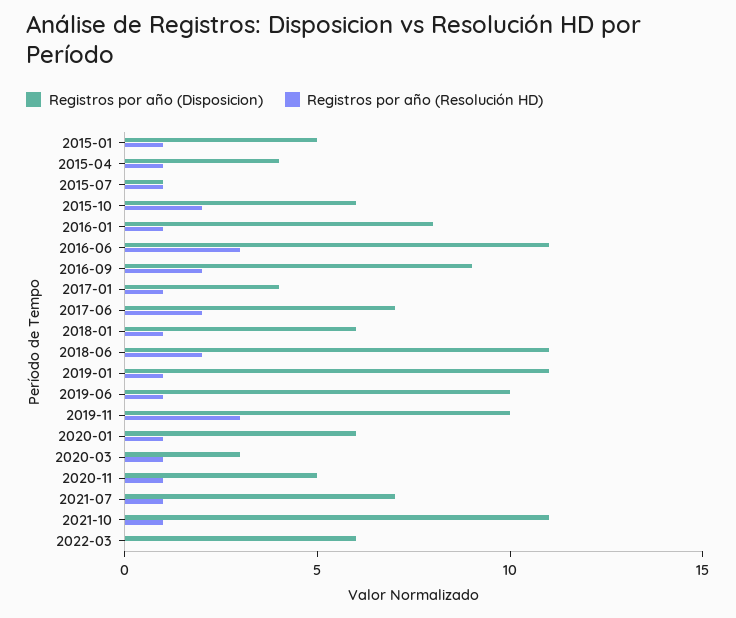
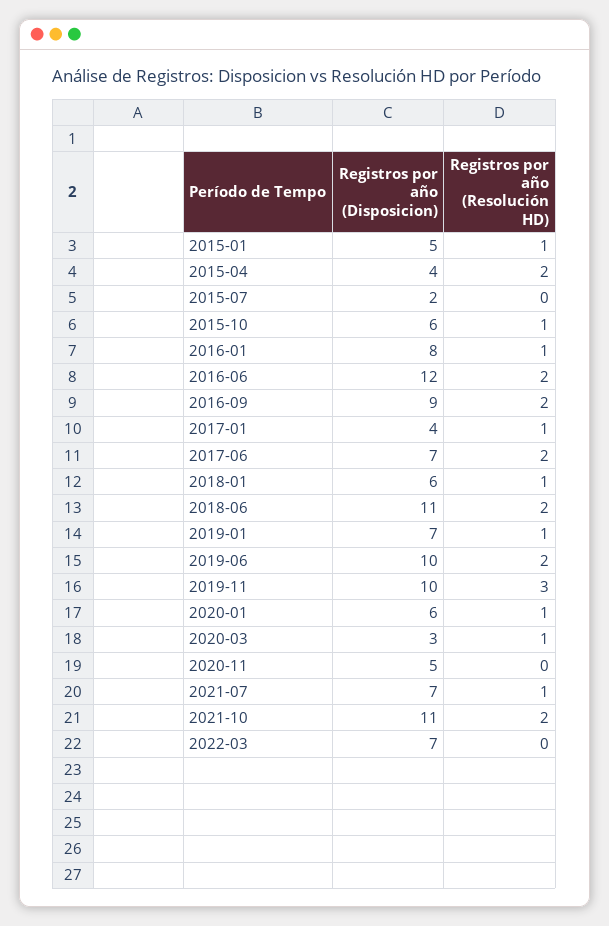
  {
    "Registros por año (Disposicion)": {
      "2015-01": 5,
      "2015-04": 4,
-     "2015-07": 1,
+     "2015-07": 2,
      "2015-10": 6,
      "2016-01": 8,
-     "2016-06": 11,
+     "2016-06": 12,
      "2016-09": 9,
      "2017-01": 4,
      "2017-06": 7,
      "2018-01": 6,
      "2018-06": 11,
-     "2019-01": 11,
+     "2019-01": 7,
      "2019-06": 10,
      "2019-11": 10,
      "2020-01": 6,
      "2020-03": 3,
      "2020-11": 5,
      "2021-07": 7,
      "2021-10": 11,
-     "2022-03": 6
+     "2022-03": 7
    },
    "Registros por año (Resolución HD)": {
      "2015-01": 1,
-     "2015-04": 1,
+     "2015-04": 2,
-     "2015-07": 1,
+     "2015-07": 0,
-     "2015-10": 2,
+     "2015-10": 1,
      "2016-01": 1,
-     "2016-06": 3,
+     "2016-06": 2,
      "2016-09": 2,
      "2017-01": 1,
      "2017-06": 2,
      "2018-01": 1,
      "2018-06": 2,
      "2019-01": 1,
-     "2019-06": 1,
+     "2019-06": 2,
      "2019-11": 3,
      "2020-01": 1,
      "2020-03": 1,
-     "2020-11": 1,
+     "2020-11": 0,
      "2021-07": 1,
-     "2021-10": 1,
+     "2021-10": 2,
      "2022-03": 0
    }
  }

